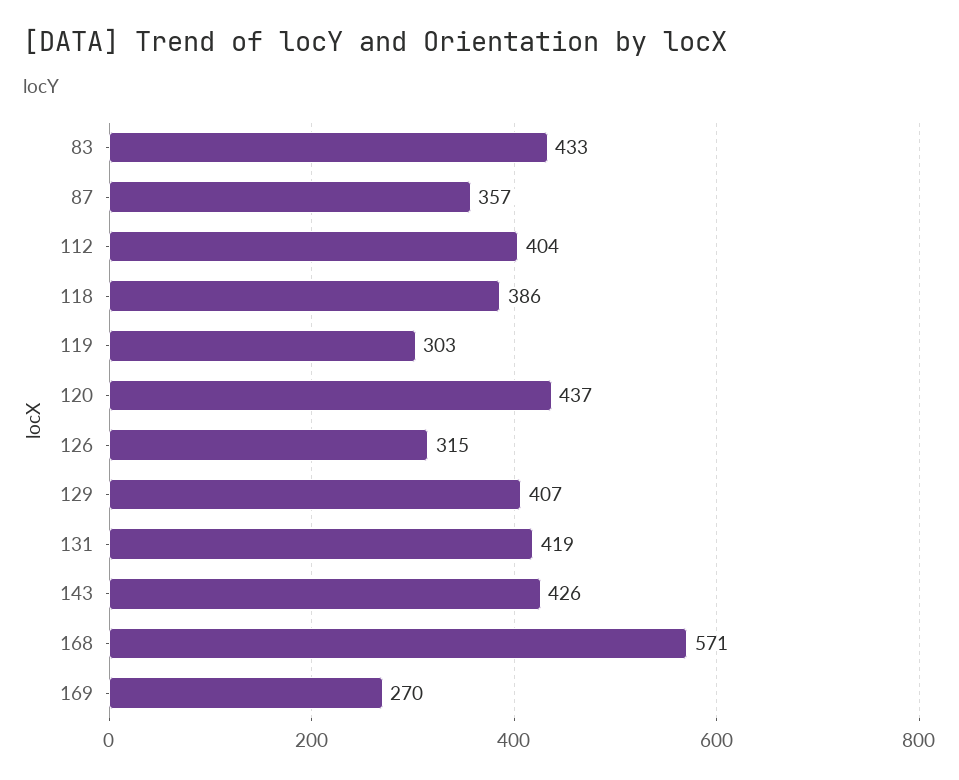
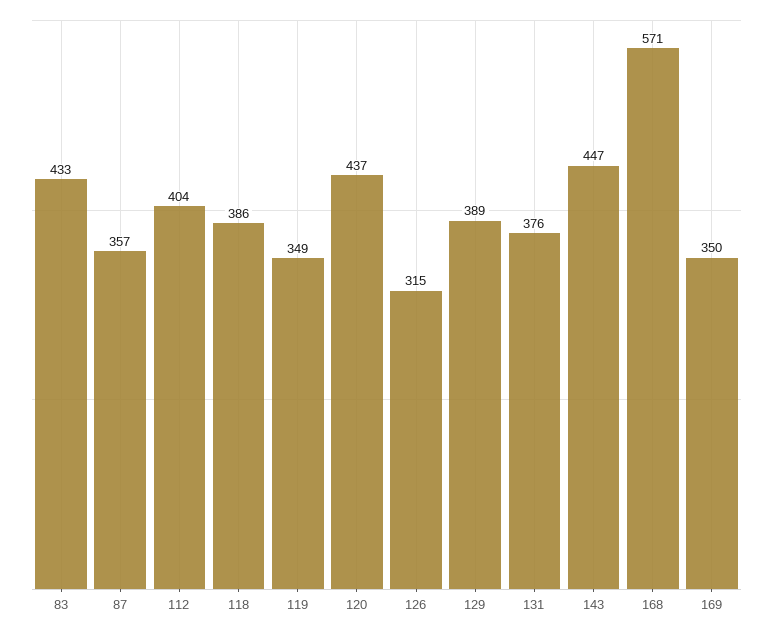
  {
    "83": 433,
    "87": 357,
    "112": 404,
    "118": 386,
-   "119": 303,
+   "119": 349,
    "120": 437,
    "126": 315,
-   "129": 407,
+   "129": 389,
-   "131": 419,
+   "131": 376,
-   "143": 426,
+   "143": 447,
    "168": 571,
-   "169": 270
+   "169": 350
  }

